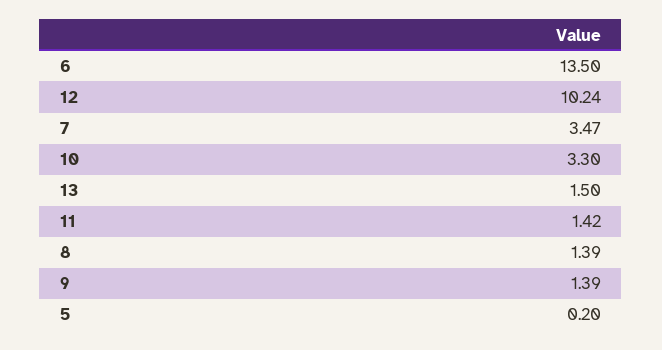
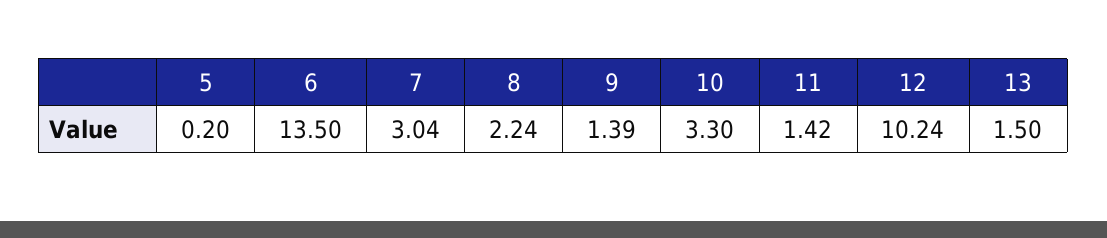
  {
    "6": 13.5,
    "12": 10.24,
-   "7": 3.47,
+   "7": 3.04,
    "10": 3.3,
    "13": 1.5,
    "11": 1.42,
-   "8": 1.39,
+   "8": 2.24,
    "9": 1.39,
    "5": 0.2
  }

